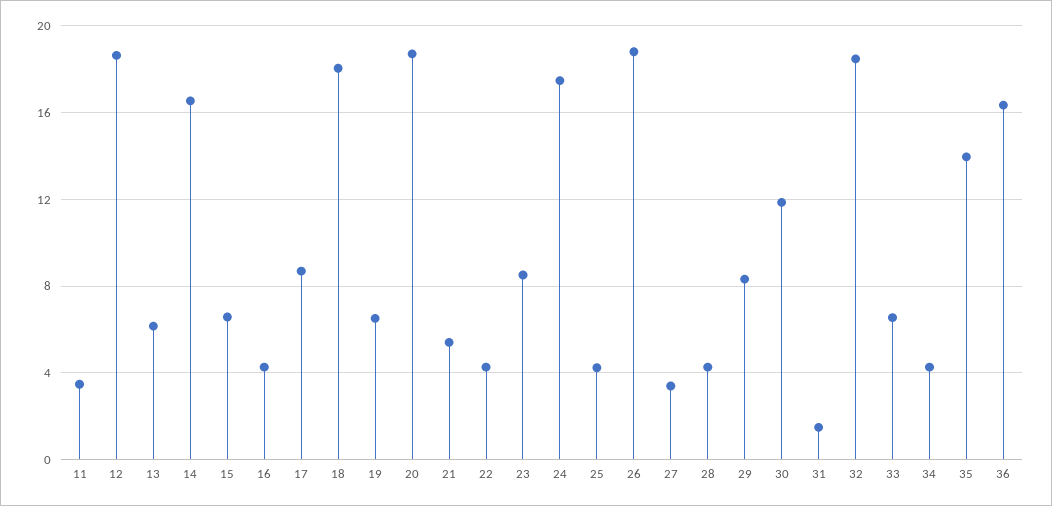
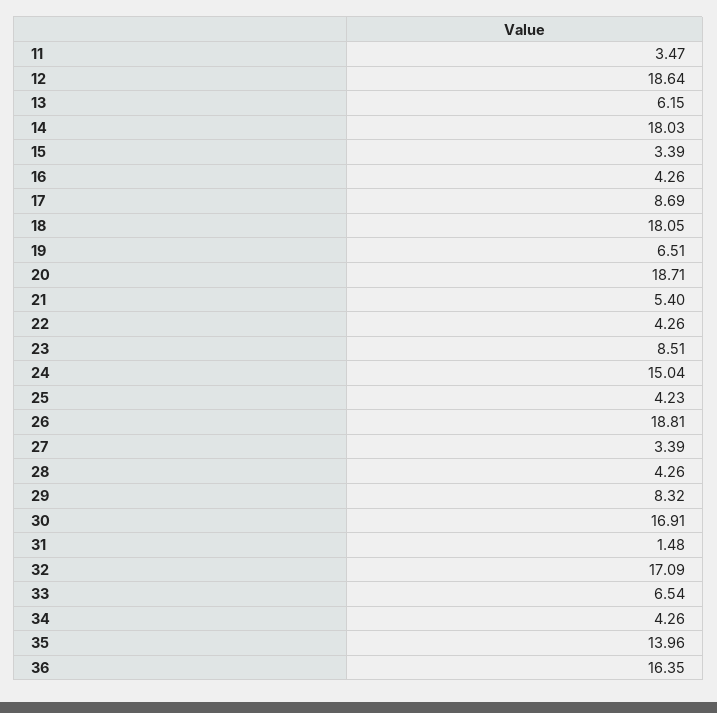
  {
    "11": 3.47,
    "12": 18.64,
    "13": 6.15,
-   "14": 16.5,
+   "14": 18.03,
-   "15": 6.5,
+   "15": 3.39,
    "16": 4.26,
    "17": 8.69,
    "18": 18.05,
    "19": 6.51,
    "20": 18.71,
    "21": 5.4,
    "22": 4.26,
    "23": 8.51,
-   "24": 17.5,
+   "24": 15.04,
    "25": 4.23,
    "26": 18.81,
    "27": 3.39,
    "28": 4.26,
    "29": 8.32,
-   "30": 12,
+   "30": 16.91,
    "31": 1.48,
-   "32": 18.5,
+   "32": 17.09,
    "33": 6.54,
    "34": 4.26,
    "35": 13.96,
    "36": 16.35
  }

